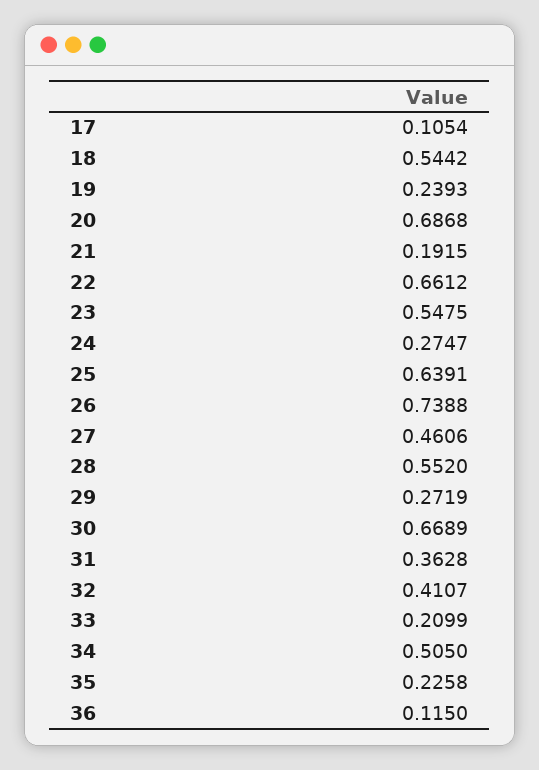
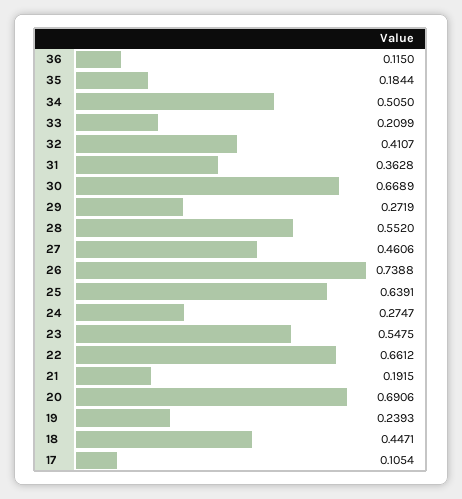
  {
    "17": 0.1054,
-   "18": 0.5442,
+   "18": 0.4471,
    "19": 0.2393,
-   "20": 0.6868,
+   "20": 0.6906,
    "21": 0.1915,
    "22": 0.6612,
    "23": 0.5475,
    "24": 0.2747,
    "25": 0.6391,
    "26": 0.7388,
    "27": 0.4606,
    "28": 0.552,
    "29": 0.2719,
    "30": 0.6689,
    "31": 0.3628,
    "32": 0.4107,
    "33": 0.2099,
    "34": 0.505,
-   "35": 0.2258,
+   "35": 0.1844,
    "36": 0.115
  }

